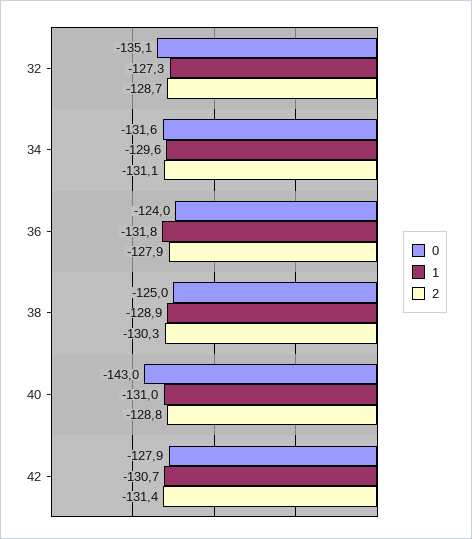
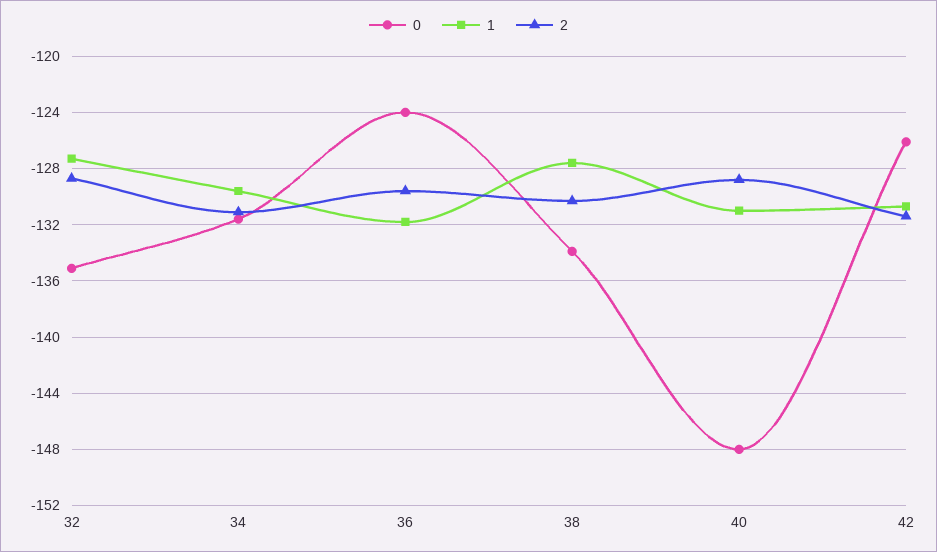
  {
    "0": {
      "32": -135.1,
      "34": -131.6,
      "36": -124,
-     "38": -125,
+     "38": -134,
-     "40": -143,
+     "40": -148,
-     "42": -127.9
+     "42": -126
    },
    "1": {
      "32": -127.3,
      "34": -129.6,
      "36": -131.8,
-     "38": -128.9,
+     "38": -127.5,
      "40": -131,
      "42": -130.7
    },
    "2": {
      "32": -128.7,
      "34": -131.1,
-     "36": -127.9,
+     "36": -129.5,
      "38": -130.3,
      "40": -128.8,
      "42": -131.4
    }
  }

